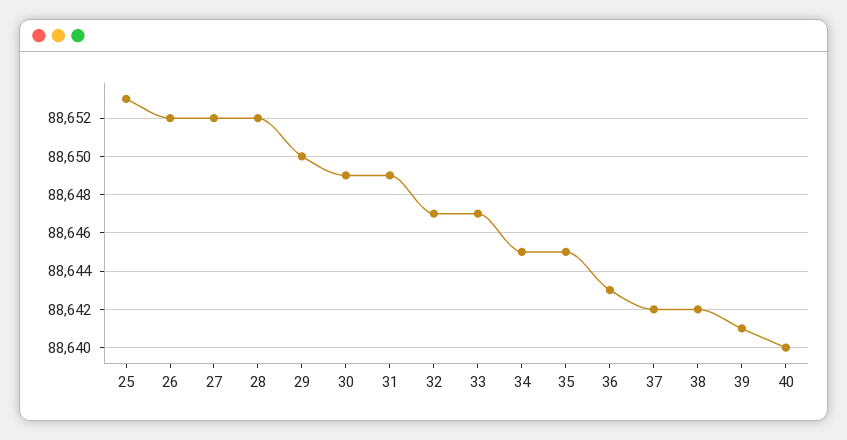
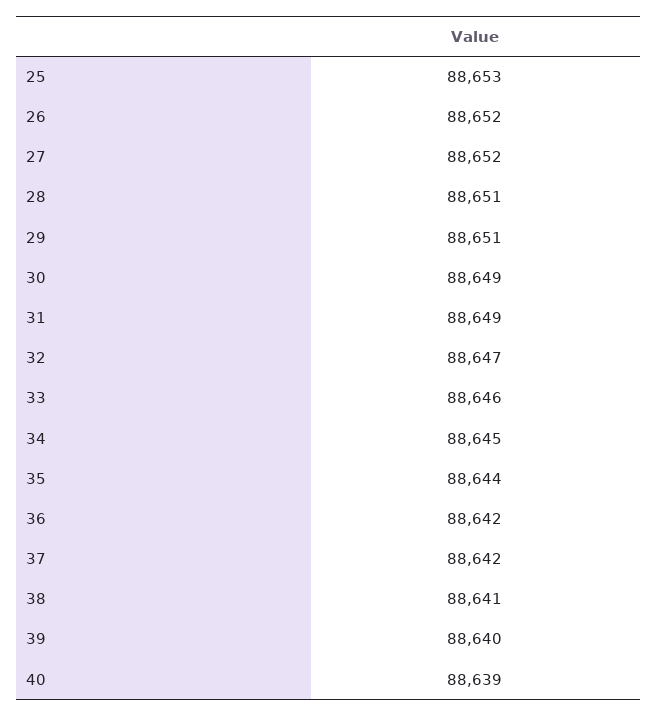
  {
    "25": 88653,
    "26": 88652,
    "27": 88652,
-   "28": 88652,
+   "28": 88651,
-   "29": 88650,
+   "29": 88651,
    "30": 88649,
    "31": 88649,
    "32": 88647,
-   "33": 88647,
+   "33": 88646,
    "34": 88645,
-   "35": 88645,
+   "35": 88644,
-   "36": 88643,
+   "36": 88642,
    "37": 88642,
-   "38": 88642,
+   "38": 88641,
-   "39": 88641,
+   "39": 88640,
-   "40": 88640
+   "40": 88639
  }

